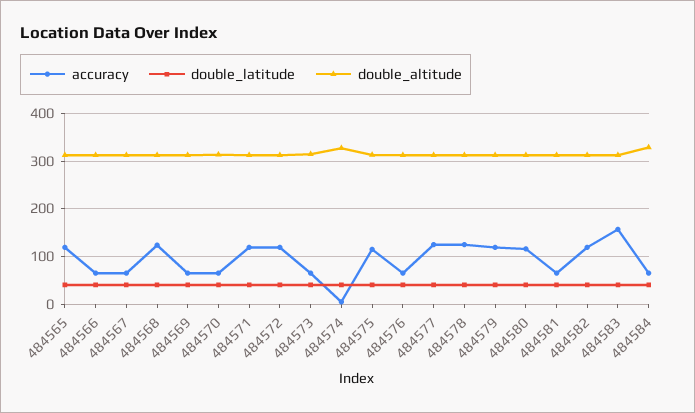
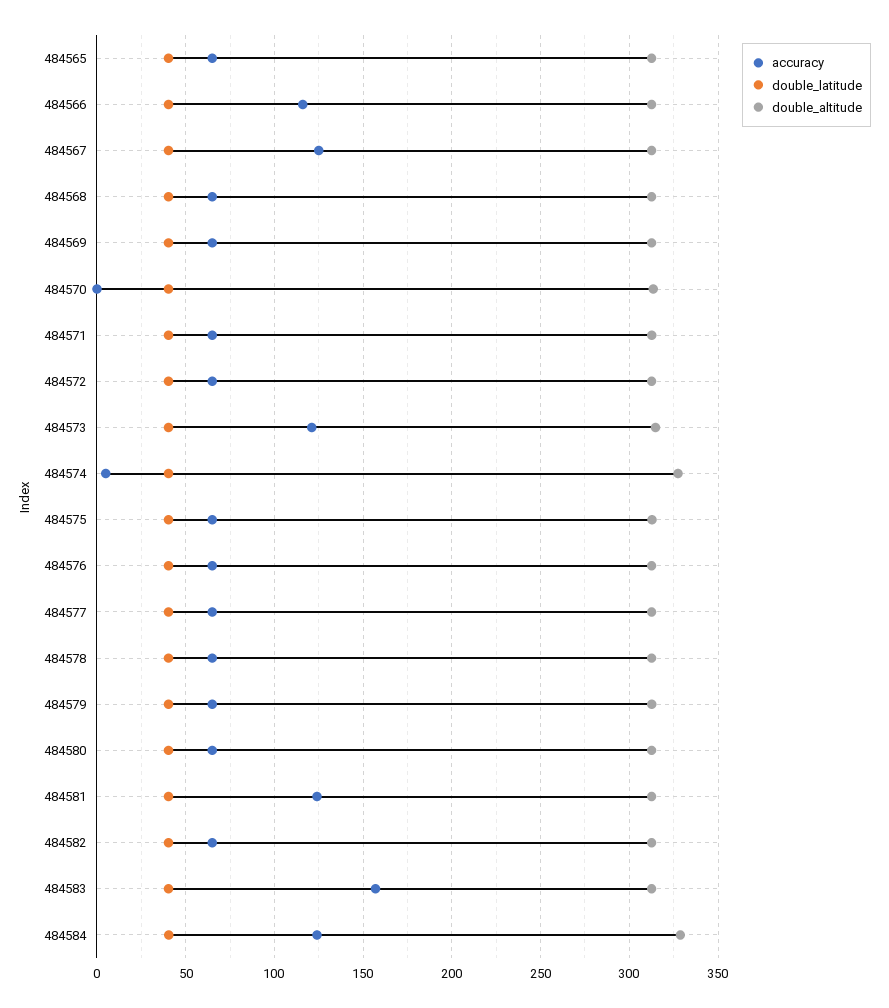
  {
    "accuracy": {
-     "484565": 120,
+     "484565": 65,
-     "484566": 60,
+     "484566": 115,
-     "484567": 60,
+     "484567": 125,
-     "484568": 120,
+     "484568": 65,
      "484569": 65,
-     "484570": 60,
+     "484570": 0,
-     "484571": 120,
+     "484571": 65,
-     "484572": 120,
+     "484572": 65,
-     "484573": 60,
+     "484573": 120,
      "484574": 5,
-     "484575": 120,
+     "484575": 65,
      "484576": 65,
-     "484577": 120,
+     "484577": 65,
-     "484578": 120,
+     "484578": 65,
-     "484579": 120,
+     "484579": 65,
-     "484580": 120,
+     "484580": 65,
-     "484581": 60,
+     "484581": 125,
-     "484582": 120,
+     "484582": 65,
      "484583": 155,
-     "484584": 60
+     "484584": 125
    },
    "double_latitude": {
      "484565": 40,
      "484566": 40,
      "484567": 40,
      "484568": 40,
      "484569": 40,
      "484570": 40,
      "484571": 40,
      "484572": 40,
      "484573": 40,
      "484574": 40,
      "484575": 40,
      "484576": 40,
      "484577": 40,
      "484578": 40,
      "484579": 40,
      "484580": 40,
      "484581": 40,
      "484582": 40,
      "484583": 40,
      "484584": 40
    },
    "double_altitude": {
      "484565": 315,
      "484566": 315,
      "484567": 315,
      "484568": 315,
      "484569": 315,
      "484570": 315,
      "484571": 315,
      "484572": 315,
      "484573": 315,
      "484574": 325,
      "484575": 315,
      "484576": 315,
      "484577": 315,
      "484578": 315,
      "484579": 315,
      "484580": 315,
      "484581": 315,
      "484582": 315,
      "484583": 315,
      "484584": 330
    }
  }

